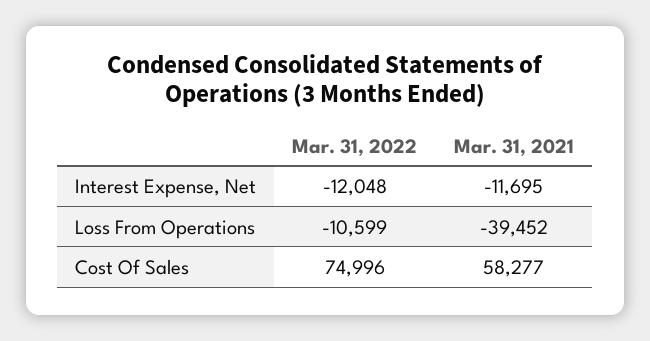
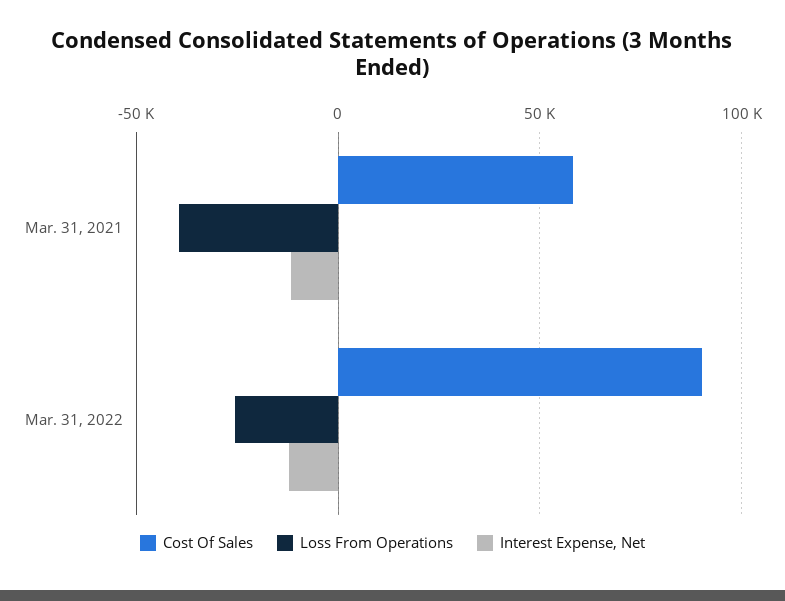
  {
    "Interest Expense, Net": {
      "Mar. 31, 2022": -12048,
      "Mar. 31, 2021": -11695
    },
    "Loss From Operations": {
-     "Mar. 31, 2022": -10599,
+     "Mar. 31, 2022": -25000,
      "Mar. 31, 2021": -39452
    },
    "Cost Of Sales": {
-     "Mar. 31, 2022": 74996,
+     "Mar. 31, 2022": 90000,
      "Mar. 31, 2021": 58277
    }
  }

